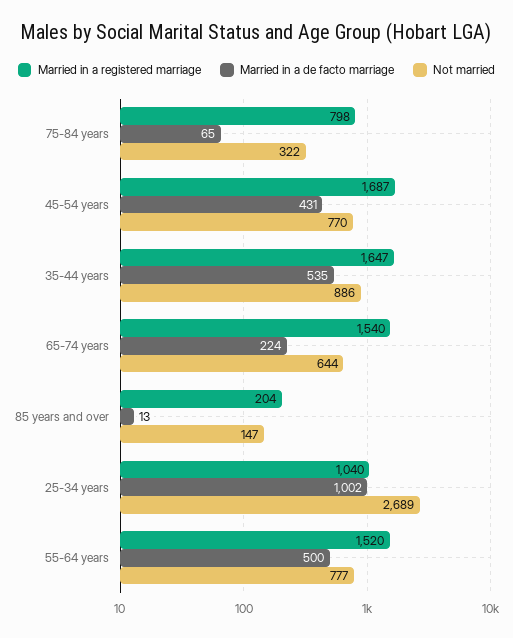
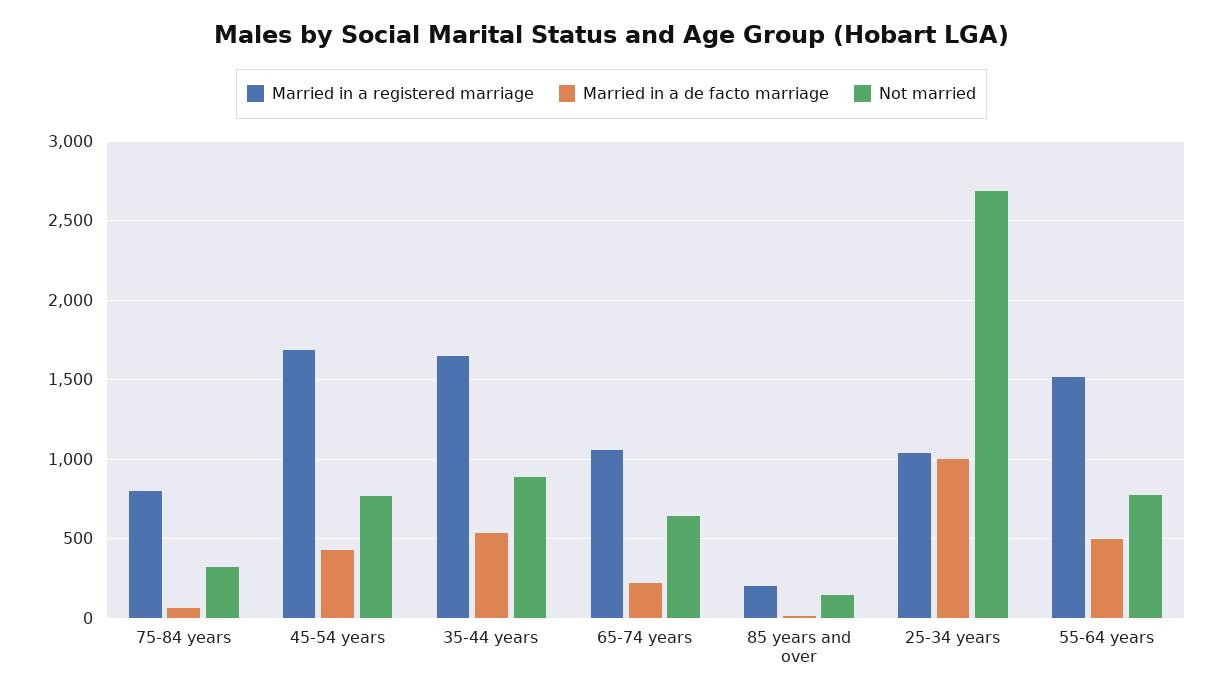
  {
    "Married in a registered marriage": {
      "75-84 years": 798,
      "45-54 years": 1687,
      "35-44 years": 1647,
-     "65-74 years": 1540,
+     "65-74 years": 1050,
      "85 years and over": 204,
      "25-34 years": 1040,
      "55-64 years": 1520
    },
    "Married in a de facto marriage": {
      "75-84 years": 65,
      "45-54 years": 431,
      "35-44 years": 535,
      "65-74 years": 224,
      "85 years and over": 13,
      "25-34 years": 1002,
      "55-64 years": 500
    },
    "Not married": {
      "75-84 years": 322,
      "45-54 years": 770,
      "35-44 years": 886,
      "65-74 years": 644,
      "85 years and over": 147,
      "25-34 years": 2689,
      "55-64 years": 777
    }
  }

